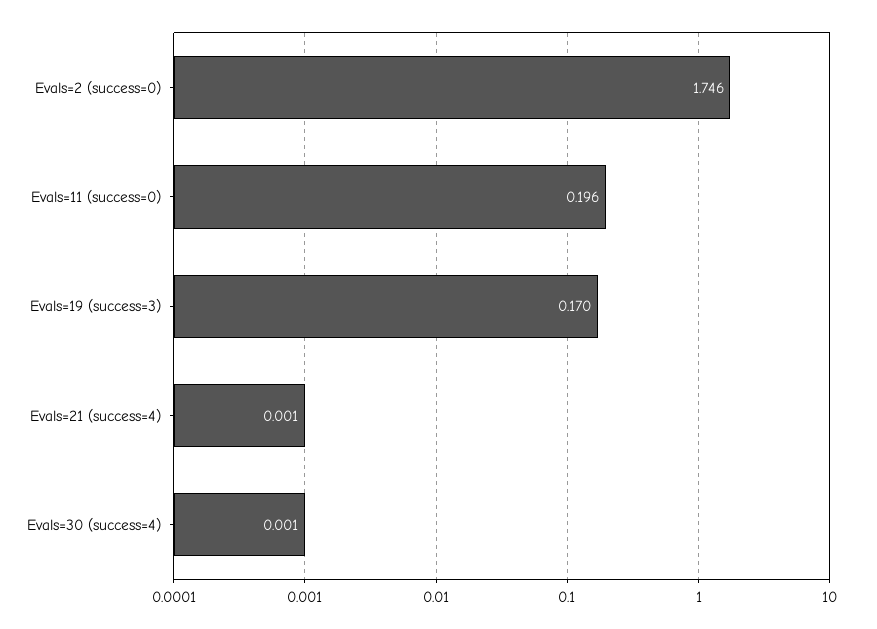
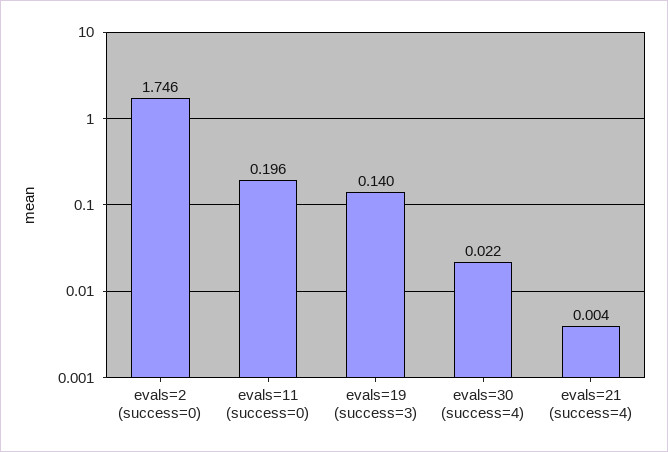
  {
    "Evals=2 (success=0)": 1.746,
    "Evals=11 (success=0)": 0.196,
-   "Evals=19 (success=3)": 0.17,
+   "Evals=19 (success=3)": 0.14,
-   "Evals=21 (success=4)": 0.001,
+   "Evals=21 (success=4)": 0.004,
-   "Evals=30 (success=4)": 0.001
+   "Evals=30 (success=4)": 0.022
  }

